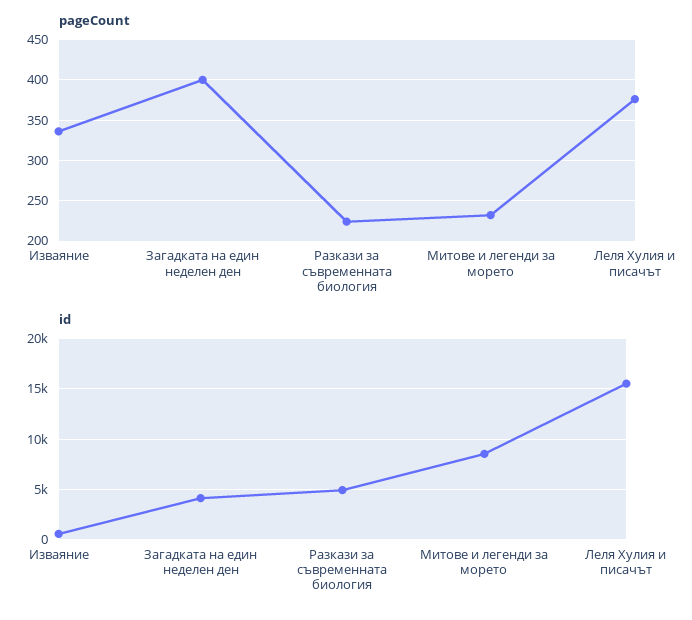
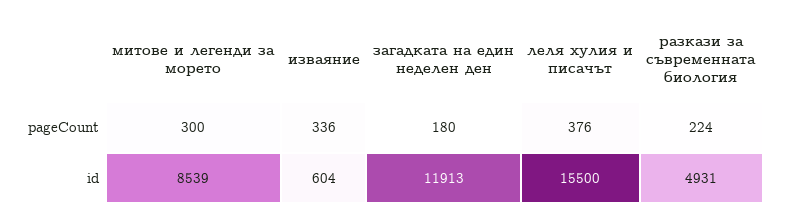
  {
    "pageCount": {
      "Изваяние": 336,
-     "Загадката на един неделен ден": 400,
+     "Загадката на един неделен ден": 180,
      "Разкази за съвременната биология": 224,
-     "Митове и легенди за морето": 230,
+     "Митове и легенди за морето": 300,
      "Леля Хулия и писачът": 376
    },
    "id": {
      "Изваяние": 604,
-     "Загадката на един неделен ден": 4000,
+     "Загадката на един неделен ден": 11913,
      "Разкази за съвременната биология": 4931,
      "Митове и легенди за морето": 8539,
      "Леля Хулия и писачът": 15500
    }
  }

